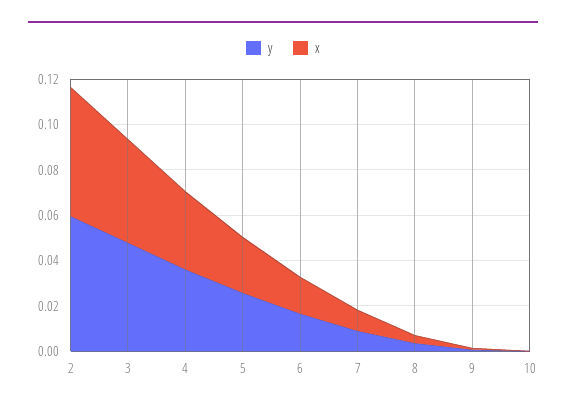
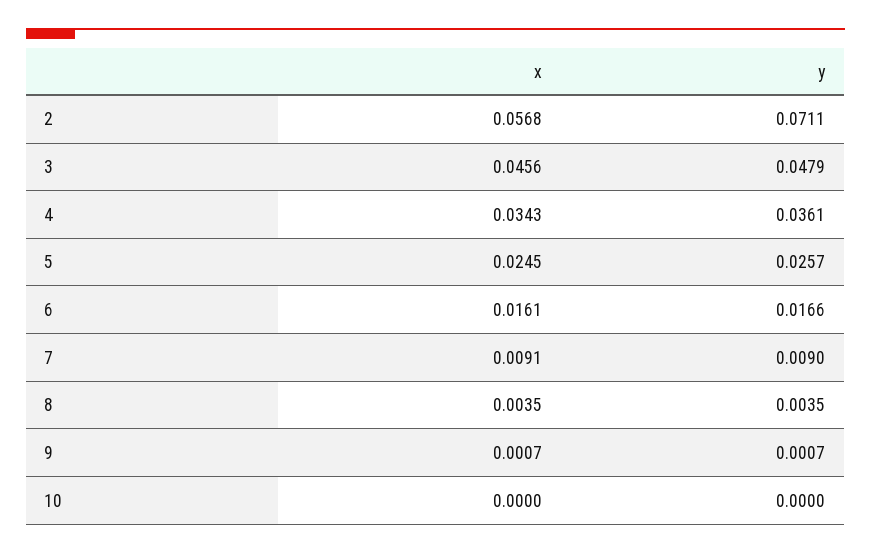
  {
    "y": {
-     "2": 0.06,
+     "2": 0.0711,
      "3": 0.0479,
      "4": 0.0361,
      "5": 0.0257,
      "6": 0.0166,
      "7": 0.009,
      "8": 0.0035,
      "9": 0.0007,
      "10": 0
    },
    "x": {
      "2": 0.0568,
      "3": 0.0456,
      "4": 0.0343,
      "5": 0.0245,
      "6": 0.0161,
      "7": 0.0091,
      "8": 0.0035,
      "9": 0.0007,
      "10": 0
    }
  }

